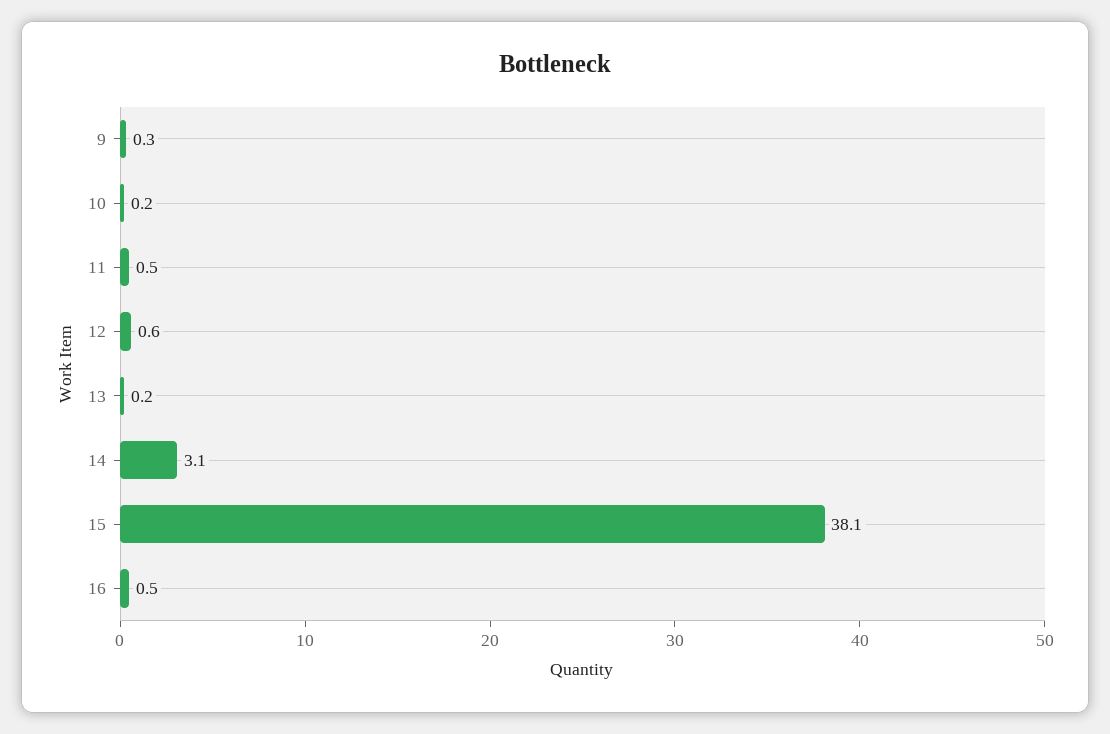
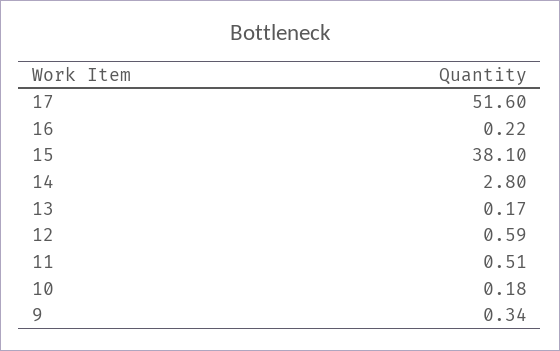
  {
    "9": 0.34,
    "10": 0.18,
    "11": 0.51,
    "12": 0.59,
    "13": 0.17,
-   "14": 3.1,
+   "14": 2.8,
    "15": 38.1,
-   "16": 0.5
+   "16": 0.22,
+   "17": 51.6
  }

